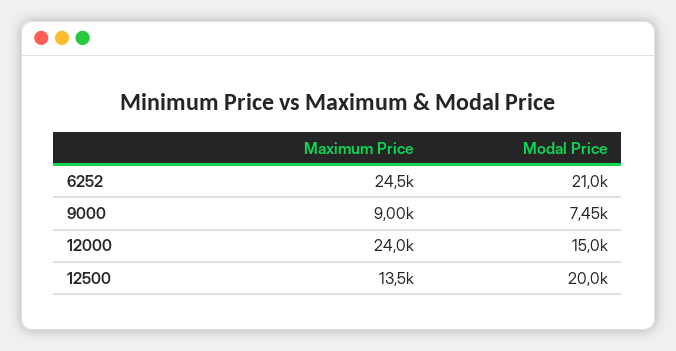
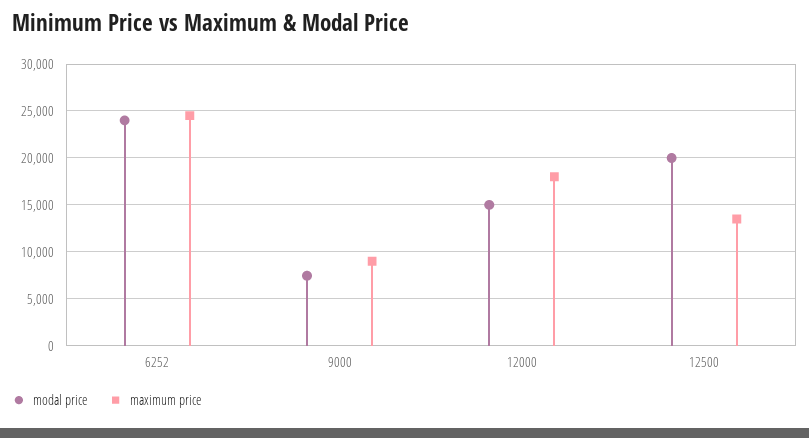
  {
    "Maximum Price": {
      "6252": 24500,
      "9000": 9000,
-     "12000": 24000,
+     "12000": 18000,
      "12500": 13500
    },
    "Modal Price": {
-     "6252": 21000,
+     "6252": 24000,
      "9000": 7450,
      "12000": 15000,
      "12500": 20000
    }
  }

